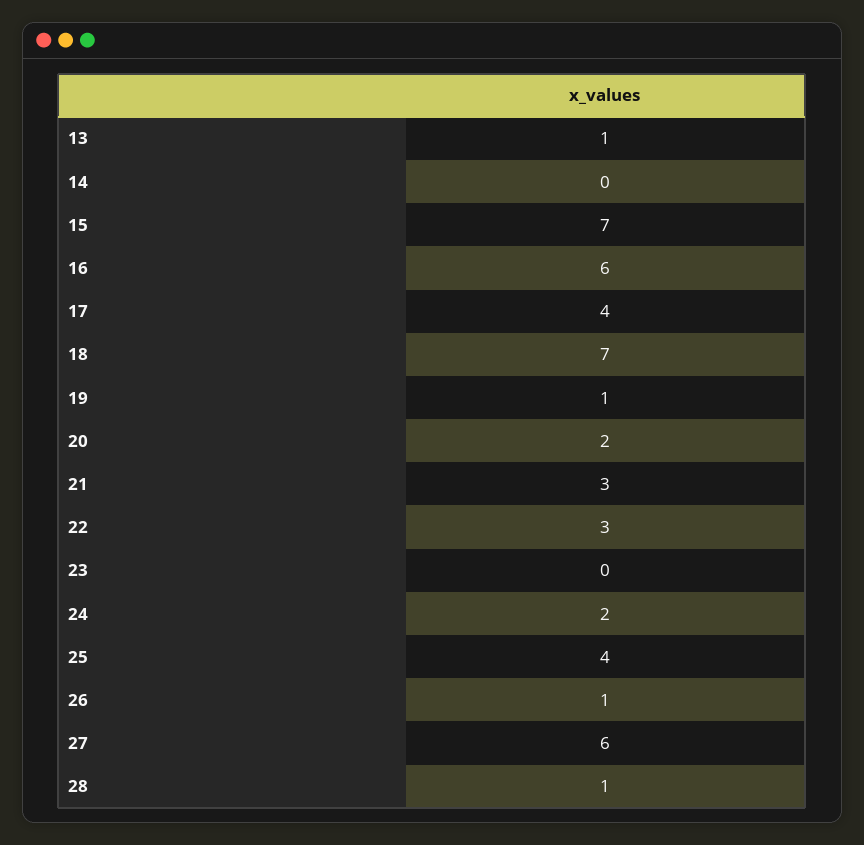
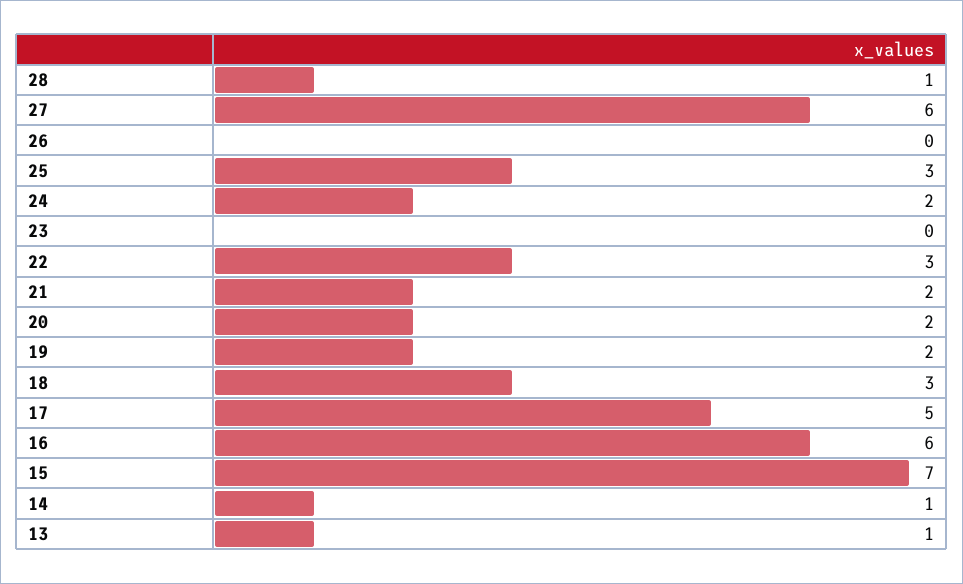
  {
    "13": 1,
-   "14": 0,
+   "14": 1,
    "15": 7,
    "16": 6,
-   "17": 4,
+   "17": 5,
-   "18": 7,
+   "18": 3,
-   "19": 1,
+   "19": 2,
    "20": 2,
-   "21": 3,
+   "21": 2,
    "22": 3,
    "23": 0,
    "24": 2,
-   "25": 4,
+   "25": 3,
-   "26": 1,
+   "26": 0,
    "27": 6,
    "28": 1
  }

